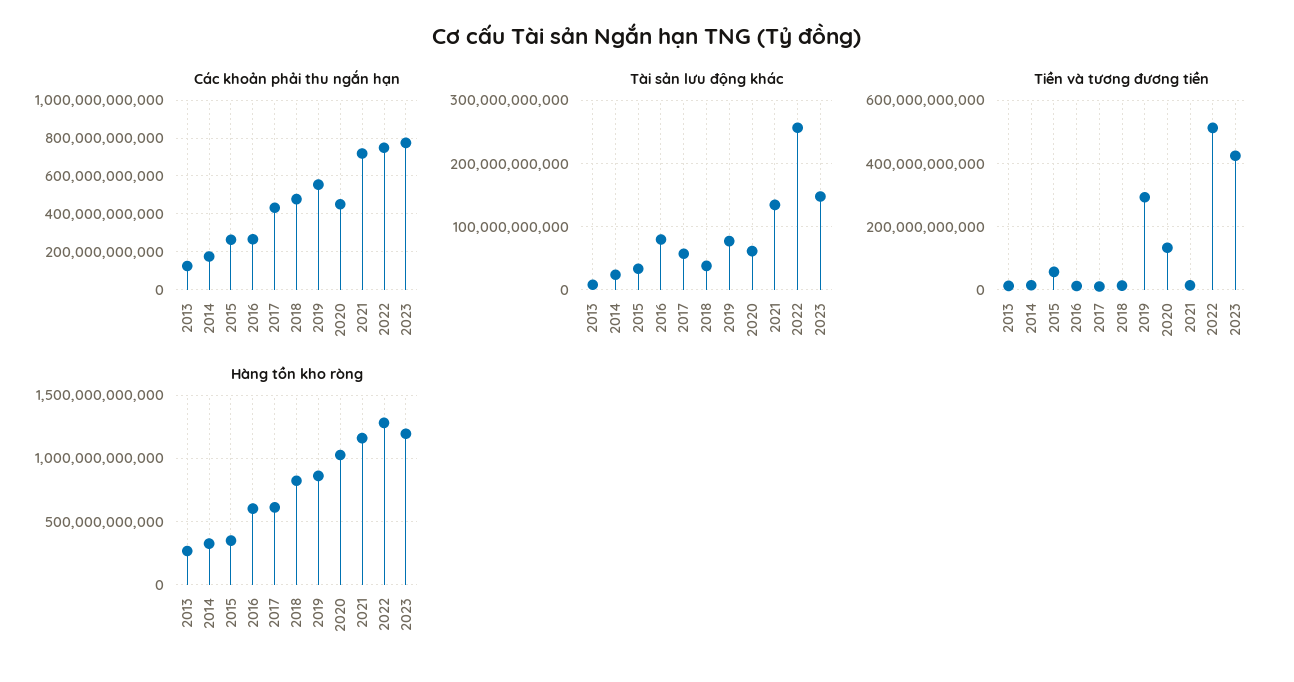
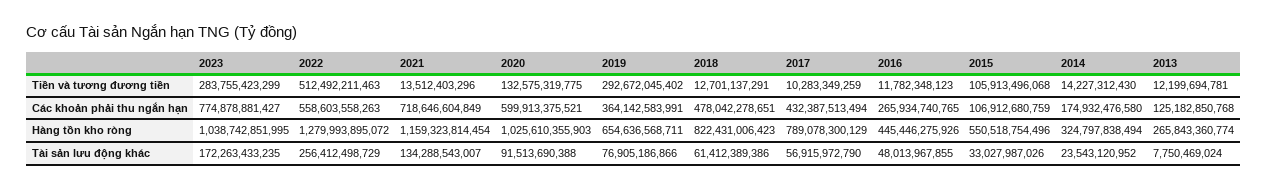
  {
    "Các khoản phải thu ngắn hạn": {
      "2013": 125182850768,
      "2014": 174932476580,
-     "2015": 250000000000,
+     "2015": 106912680759,
      "2016": 265934740765,
      "2017": 432387513494,
      "2018": 478042278651,
-     "2019": 550000000000,
+     "2019": 364142583991,
-     "2020": 450000000000,
+     "2020": 599913375521,
      "2021": 718646604849,
-     "2022": 750000000000,
+     "2022": 558603558263,
      "2023": 774878881427
    },
    "Tài sản lưu động khác": {
      "2013": 7750469024,
      "2014": 23543120952,
      "2015": 33027987026,
-     "2016": 80000000000,
+     "2016": 48013967855,
      "2017": 56915972790,
-     "2018": 40000000000,
+     "2018": 61412389386,
      "2019": 76905186866,
-     "2020": 60000000000,
+     "2020": 91513690388,
      "2021": 134288543007,
      "2022": 256412498729,
-     "2023": 150000000000
+     "2023": 172263433235
    },
    "Tiền và tương đương tiền": {
      "2013": 12199694781,
      "2014": 14227312430,
-     "2015": 60000000000,
+     "2015": 105913496068,
      "2016": 11782348123,
      "2017": 10283349259,
      "2018": 12701137291,
      "2019": 292672045402,
      "2020": 132575319775,
      "2021": 13512403296,
      "2022": 512492211463,
-     "2023": 420000000000
+     "2023": 283755423299
    },
    "Hàng tồn kho ròng": {
      "2013": 265843360774,
      "2014": 324797838494,
-     "2015": 350000000000,
+     "2015": 550518754496,
-     "2016": 600000000000,
+     "2016": 445446275926,
-     "2017": 600000000000,
+     "2017": 789078300129,
      "2018": 822431006423,
-     "2019": 850000000000,
+     "2019": 654636568711,
      "2020": 1025610355903,
      "2021": 1159323814454,
      "2022": 1279993895072,
-     "2023": 1200000000000
+     "2023": 1038742851995
    }
  }

